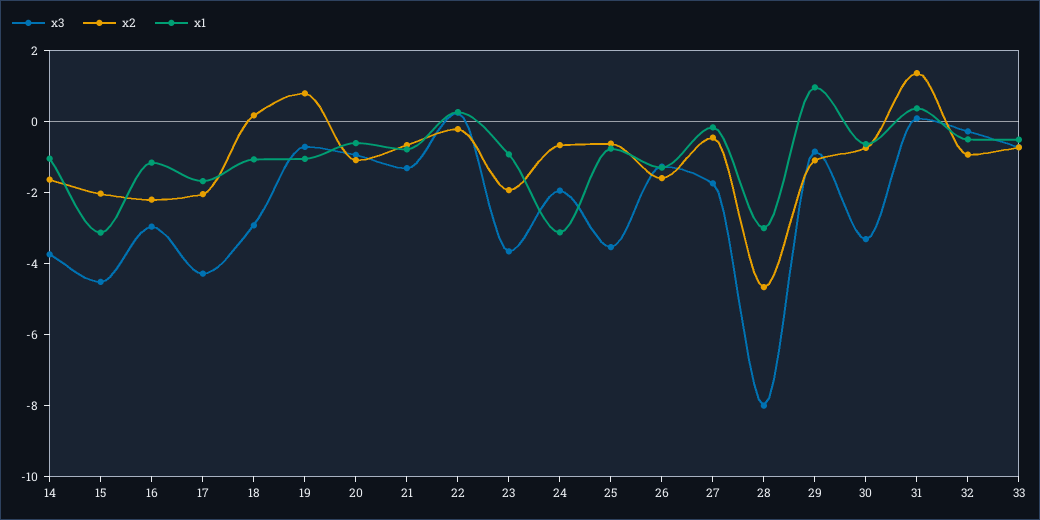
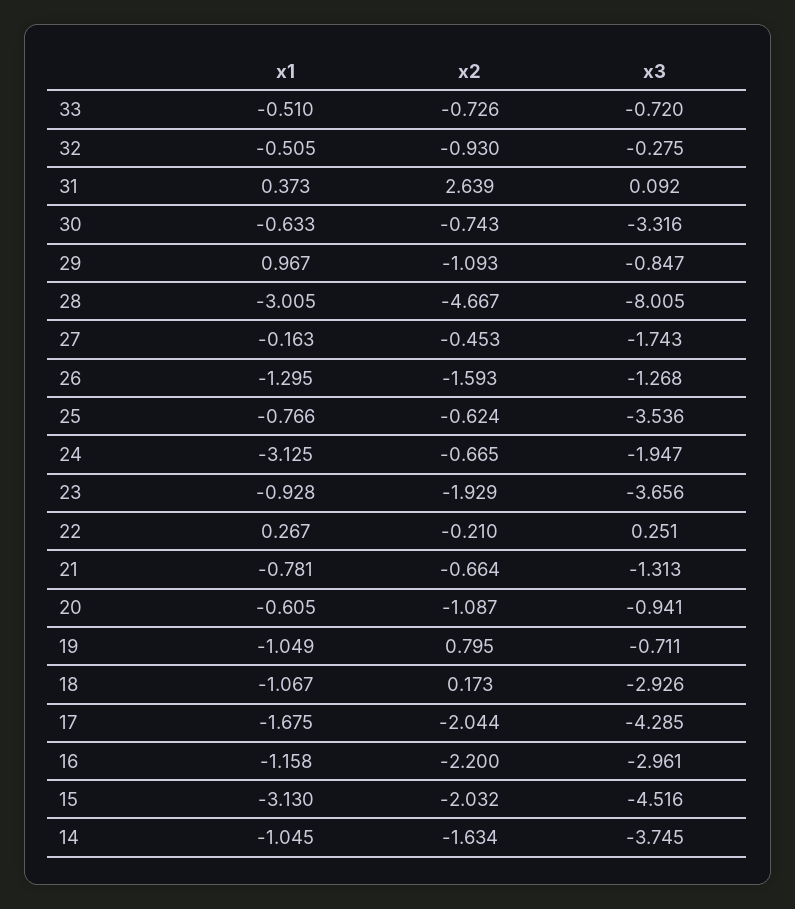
  {
    "x3": {
      "14": -3.745,
      "15": -4.516,
      "16": -2.961,
      "17": -4.285,
      "18": -2.926,
      "19": -0.711,
      "20": -0.941,
      "21": -1.313,
      "22": 0.251,
      "23": -3.656,
      "24": -1.947,
      "25": -3.536,
      "26": -1.268,
      "27": -1.743,
      "28": -8.005,
      "29": -0.847,
      "30": -3.316,
      "31": 0.092,
      "32": -0.275,
      "33": -0.72
    },
    "x2": {
      "14": -1.634,
      "15": -2.032,
      "16": -2.2,
      "17": -2.044,
      "18": 0.173,
      "19": 0.795,
      "20": -1.087,
      "21": -0.664,
      "22": -0.21,
      "23": -1.929,
      "24": -0.665,
      "25": -0.624,
      "26": -1.593,
      "27": -0.453,
      "28": -4.667,
      "29": -1.093,
      "30": -0.743,
-     "31": 1.5,
+     "31": 2.639,
      "32": -0.93,
      "33": -0.726
    },
    "x1": {
      "14": -1.045,
      "15": -3.13,
      "16": -1.158,
      "17": -1.675,
      "18": -1.067,
      "19": -1.049,
      "20": -0.605,
      "21": -0.781,
      "22": 0.267,
      "23": -0.928,
      "24": -3.125,
      "25": -0.766,
      "26": -1.295,
      "27": -0.163,
      "28": -3.005,
      "29": 0.967,
      "30": -0.633,
      "31": 0.373,
      "32": -0.505,
      "33": -0.51
    }
  }

